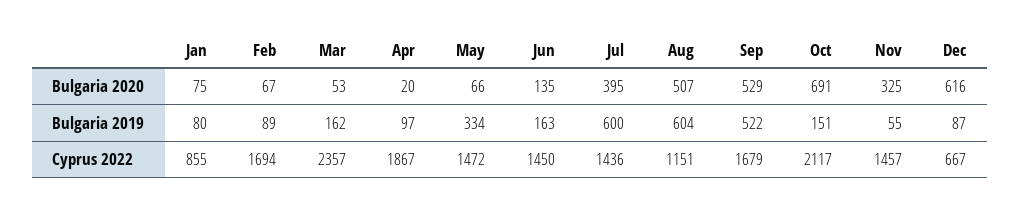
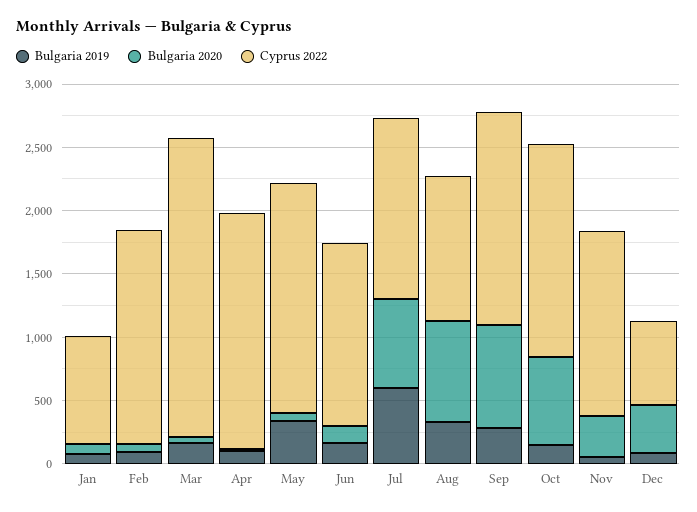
  {
    "Bulgaria 2020": {
      "Jan": 75,
      "Feb": 67,
      "Mar": 53,
      "Apr": 20,
      "May": 66,
      "Jun": 135,
-     "Jul": 395,
+     "Jul": 700,
-     "Aug": 507,
+     "Aug": 800,
-     "Sep": 529,
+     "Sep": 800,
      "Oct": 691,
      "Nov": 325,
-     "Dec": 616
+     "Dec": 400
    },
    "Bulgaria 2019": {
      "Jan": 80,
      "Feb": 89,
      "Mar": 162,
      "Apr": 97,
      "May": 334,
      "Jun": 163,
      "Jul": 600,
-     "Aug": 604,
+     "Aug": 300,
-     "Sep": 522,
+     "Sep": 300,
      "Oct": 151,
      "Nov": 55,
      "Dec": 87
    },
    "Cyprus 2022": {
      "Jan": 855,
      "Feb": 1694,
      "Mar": 2357,
      "Apr": 1867,
-     "May": 1472,
+     "May": 1800,
      "Jun": 1450,
      "Jul": 1436,
      "Aug": 1151,
      "Sep": 1679,
-     "Oct": 2117,
+     "Oct": 1700,
      "Nov": 1457,
      "Dec": 667
    }
  }

